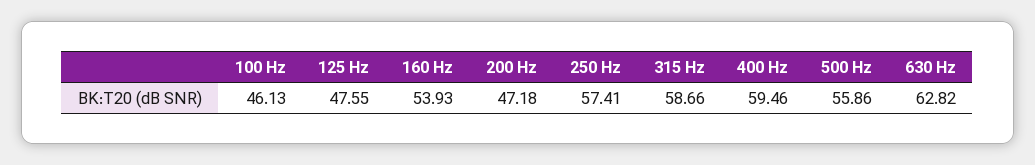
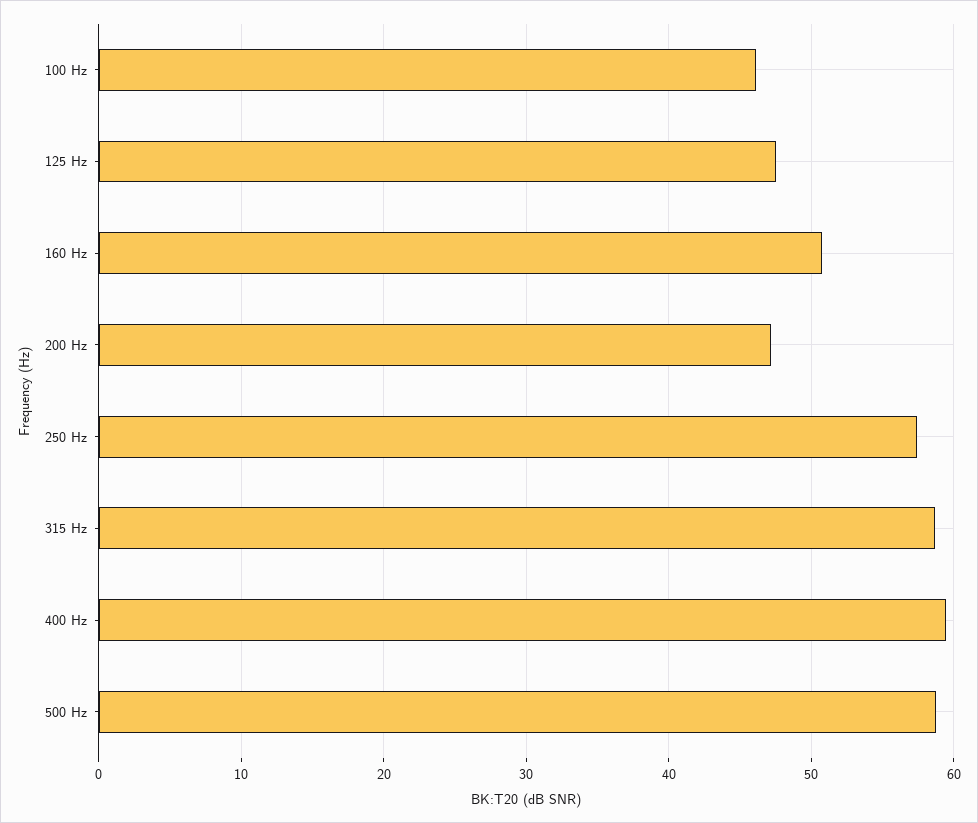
  {
    "100 Hz": 46.13,
    "125 Hz": 47.55,
-   "160 Hz": 53.93,
+   "160 Hz": 51,
    "200 Hz": 47.18,
    "250 Hz": 57.41,
    "315 Hz": 58.66,
    "400 Hz": 59.46,
-   "500 Hz": 55.86,
+   "500 Hz": 59
-   "630 Hz": 62.82
  }

